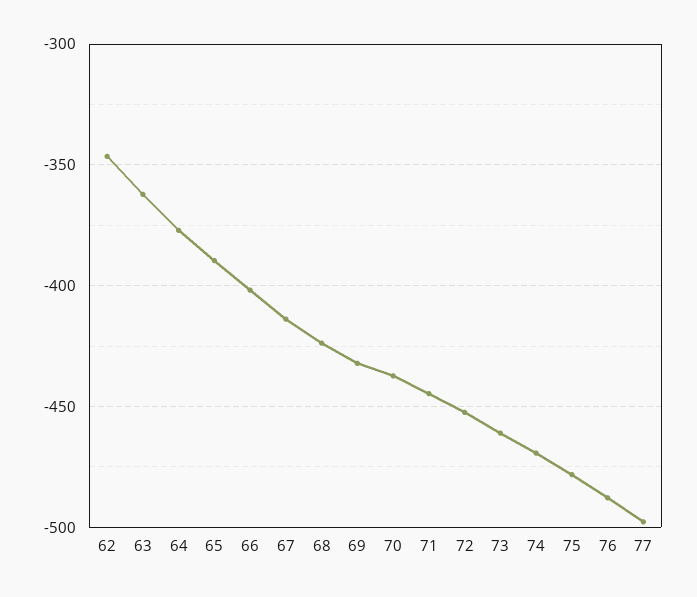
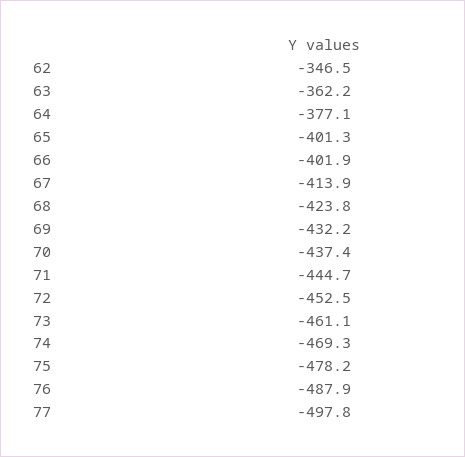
  {
    "62": -346.5,
    "63": -362.2,
    "64": -377.1,
-   "65": -390,
+   "65": -401.3,
    "66": -401.9,
    "67": -413.9,
    "68": -423.8,
    "69": -432.2,
    "70": -437.4,
    "71": -444.7,
    "72": -452.5,
    "73": -461.1,
    "74": -469.3,
    "75": -478.2,
    "76": -487.9,
    "77": -497.8
  }

